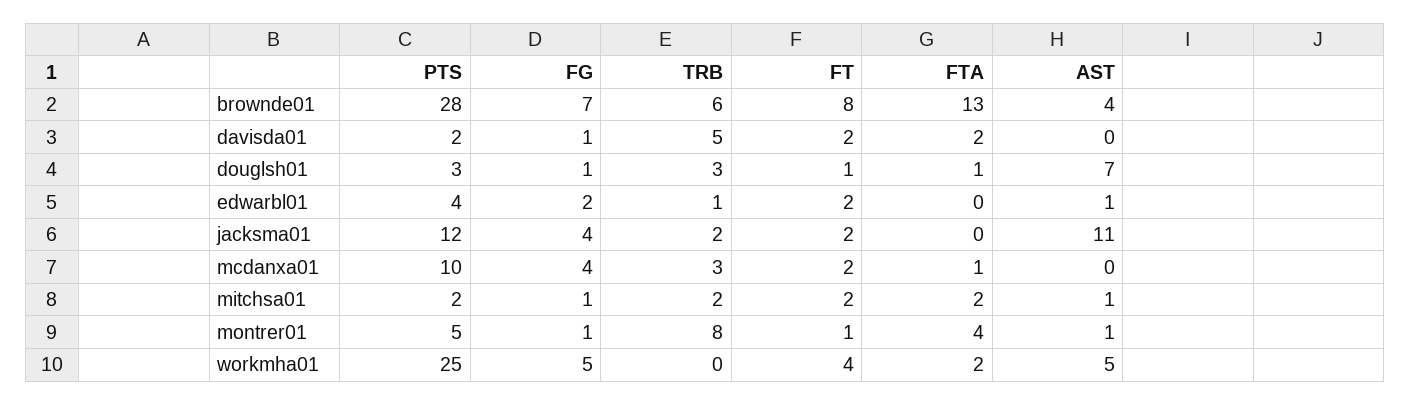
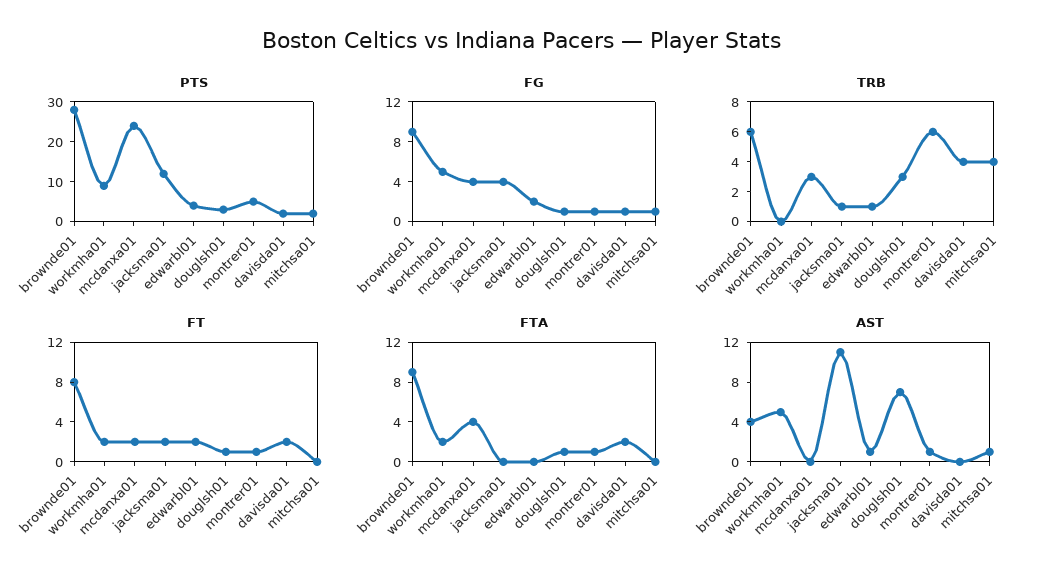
  {
    "PTS": {
      "brownde01": 28,
      "davisda01": 2,
      "douglsh01": 3,
      "edwarbl01": 4,
      "jacksma01": 12,
-     "mcdanxa01": 10,
+     "mcdanxa01": 25,
      "mitchsa01": 2,
      "montrer01": 5,
-     "workmha01": 25
+     "workmha01": 10
    },
    "FG": {
-     "brownde01": 7,
+     "brownde01": 9,
      "davisda01": 1,
      "douglsh01": 1,
      "edwarbl01": 2,
      "jacksma01": 4,
      "mcdanxa01": 4,
      "mitchsa01": 1,
      "montrer01": 1,
      "workmha01": 5
    },
    "TRB": {
      "brownde01": 6,
-     "davisda01": 5,
+     "davisda01": 4,
      "douglsh01": 3,
      "edwarbl01": 1,
-     "jacksma01": 2,
+     "jacksma01": 1,
      "mcdanxa01": 3,
-     "mitchsa01": 2,
+     "mitchsa01": 4,
-     "montrer01": 8,
+     "montrer01": 6,
      "workmha01": 0
    },
    "FT": {
      "brownde01": 8,
      "davisda01": 2,
      "douglsh01": 1,
      "edwarbl01": 2,
      "jacksma01": 2,
      "mcdanxa01": 2,
-     "mitchsa01": 2,
+     "mitchsa01": 0,
      "montrer01": 1,
-     "workmha01": 4
+     "workmha01": 2
    },
    "FTA": {
-     "brownde01": 13,
+     "brownde01": 9,
      "davisda01": 2,
      "douglsh01": 1,
      "edwarbl01": 0,
      "jacksma01": 0,
-     "mcdanxa01": 1,
+     "mcdanxa01": 4,
-     "mitchsa01": 2,
+     "mitchsa01": 0,
-     "montrer01": 4,
+     "montrer01": 1,
      "workmha01": 2
    },
    "AST": {
      "brownde01": 4,
      "davisda01": 0,
      "douglsh01": 7,
      "edwarbl01": 1,
      "jacksma01": 11,
      "mcdanxa01": 0,
      "mitchsa01": 1,
      "montrer01": 1,
      "workmha01": 5
    }
  }

